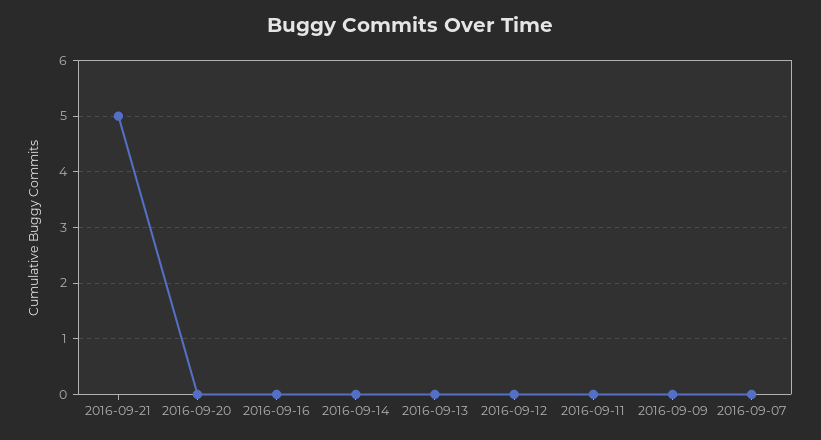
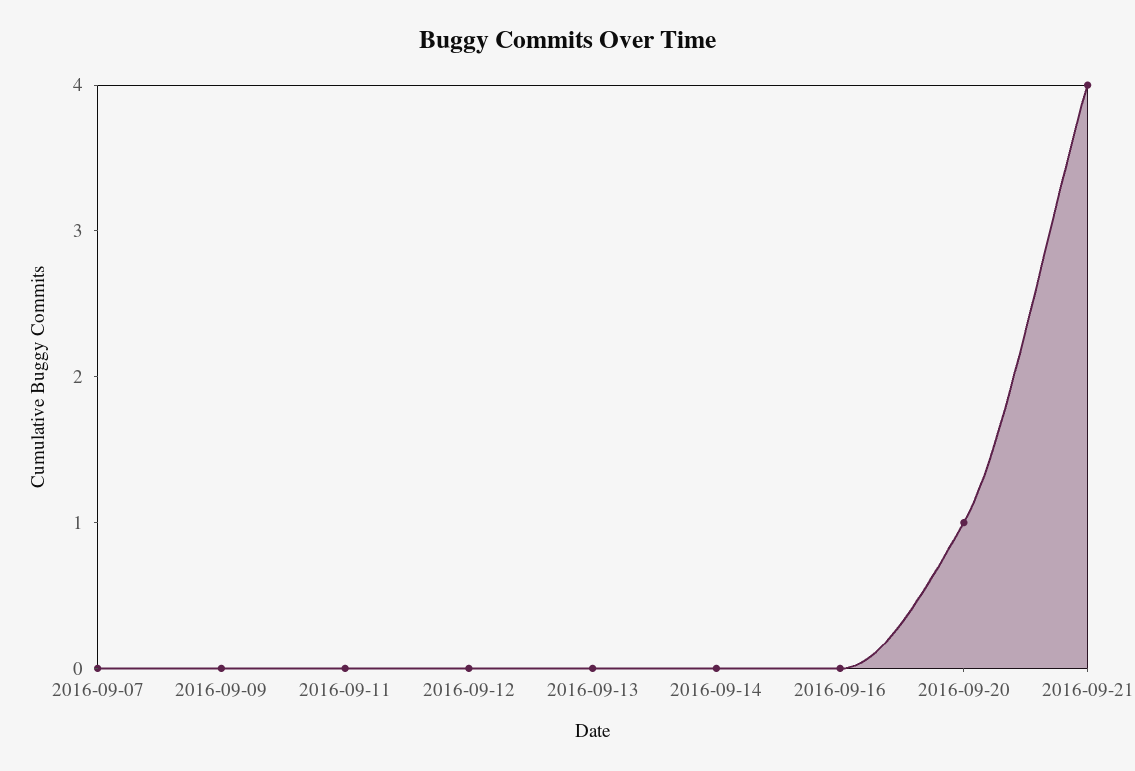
  {
-   "2016-09-21": 5,
+   "2016-09-21": 4,
-   "2016-09-20": 0,
+   "2016-09-20": 1,
    "2016-09-16": 0,
    "2016-09-14": 0,
    "2016-09-13": 0,
    "2016-09-12": 0,
    "2016-09-11": 0,
    "2016-09-09": 0,
    "2016-09-07": 0
  }

